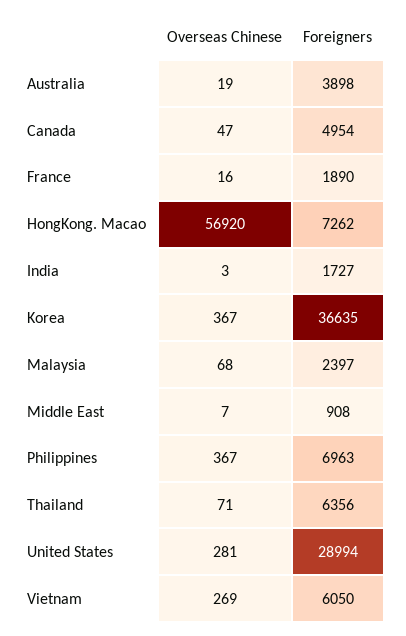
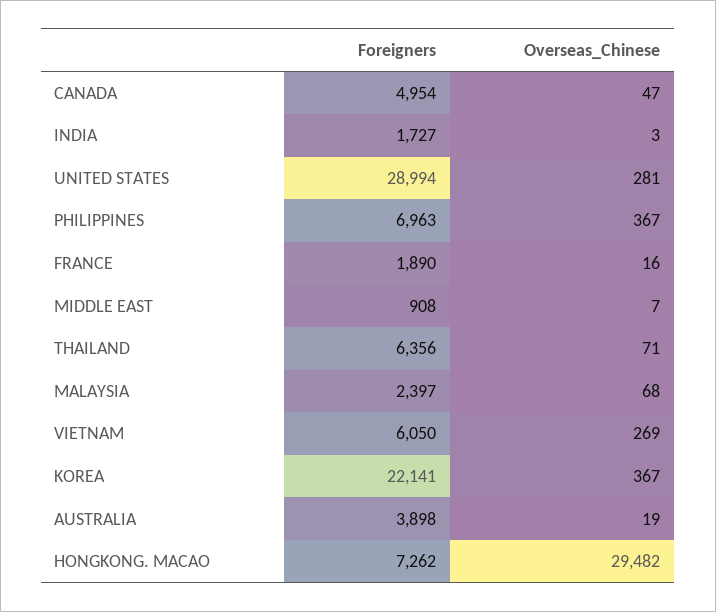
  {
    "Overseas Chinese": {
      "Australia": 19,
      "Canada": 47,
      "France": 16,
-     "HongKong. Macao": 56920,
+     "HongKong. Macao": 29482,
      "India": 3,
      "Korea": 367,
      "Malaysia": 68,
      "Middle East": 7,
      "Philippines": 367,
      "Thailand": 71,
      "United States": 281,
      "Vietnam": 269
    },
    "Foreigners": {
      "Australia": 3898,
      "Canada": 4954,
      "France": 1890,
      "HongKong. Macao": 7262,
      "India": 1727,
-     "Korea": 36635,
+     "Korea": 22141,
      "Malaysia": 2397,
      "Middle East": 908,
      "Philippines": 6963,
      "Thailand": 6356,
      "United States": 28994,
      "Vietnam": 6050
    }
  }

